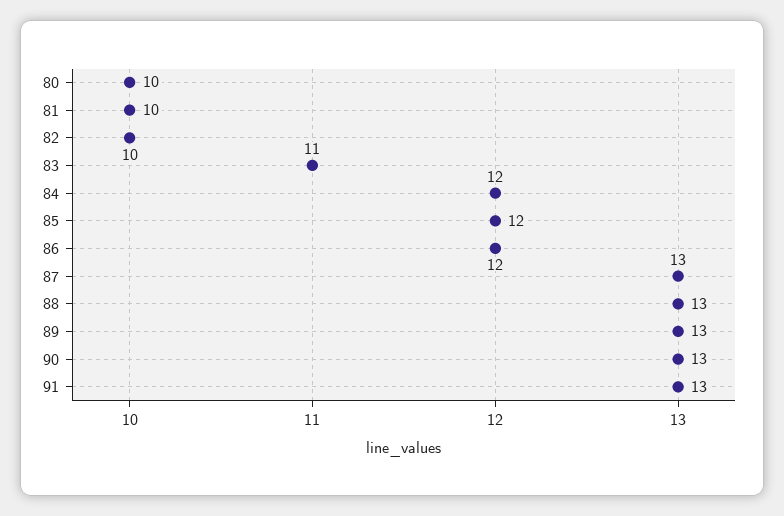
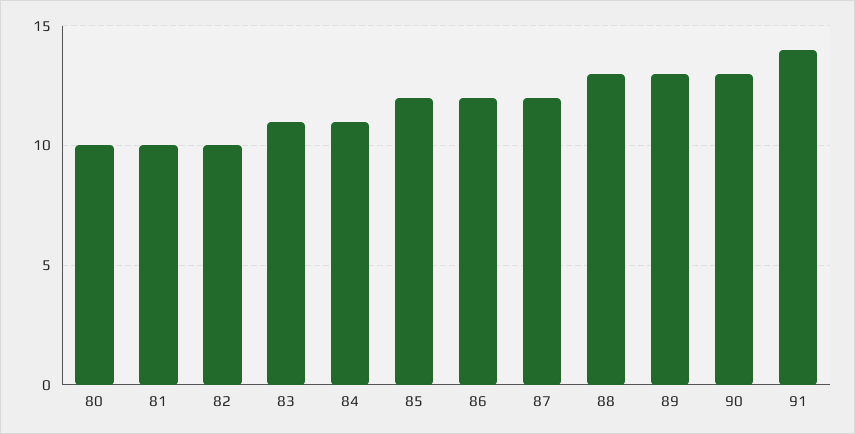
  {
    "80": 10,
    "81": 10,
    "82": 10,
    "83": 11,
-   "84": 12,
+   "84": 11,
    "85": 12,
    "86": 12,
-   "87": 13,
+   "87": 12,
    "88": 13,
    "89": 13,
    "90": 13,
-   "91": 13
+   "91": 14
  }

